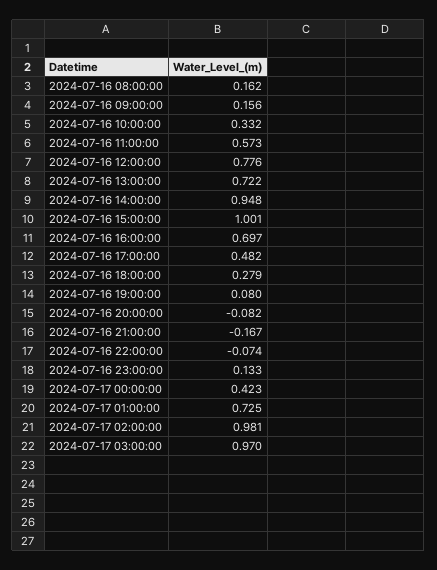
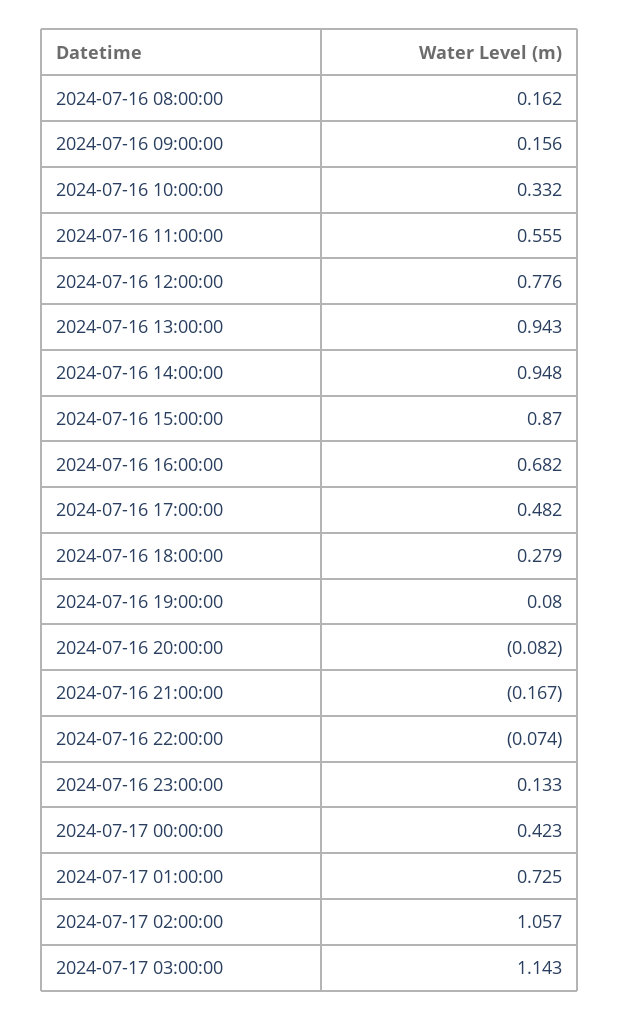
  {
    "2024-07-16 08:00:00": 0.162,
    "2024-07-16 09:00:00": 0.156,
    "2024-07-16 10:00:00": 0.332,
-   "2024-07-16 11:00:00": 0.573,
+   "2024-07-16 11:00:00": 0.555,
    "2024-07-16 12:00:00": 0.776,
-   "2024-07-16 13:00:00": 0.722,
+   "2024-07-16 13:00:00": 0.943,
    "2024-07-16 14:00:00": 0.948,
-   "2024-07-16 15:00:00": 1.001,
+   "2024-07-16 15:00:00": 0.87,
-   "2024-07-16 16:00:00": 0.697,
+   "2024-07-16 16:00:00": 0.682,
    "2024-07-16 17:00:00": 0.482,
    "2024-07-16 18:00:00": 0.279,
    "2024-07-16 19:00:00": 0.08,
    "2024-07-16 20:00:00": -0.082,
    "2024-07-16 21:00:00": -0.167,
    "2024-07-16 22:00:00": -0.074,
    "2024-07-16 23:00:00": 0.133,
    "2024-07-17 00:00:00": 0.423,
    "2024-07-17 01:00:00": 0.725,
-   "2024-07-17 02:00:00": 0.981,
+   "2024-07-17 02:00:00": 1.057,
-   "2024-07-17 03:00:00": 0.97
+   "2024-07-17 03:00:00": 1.143
  }

